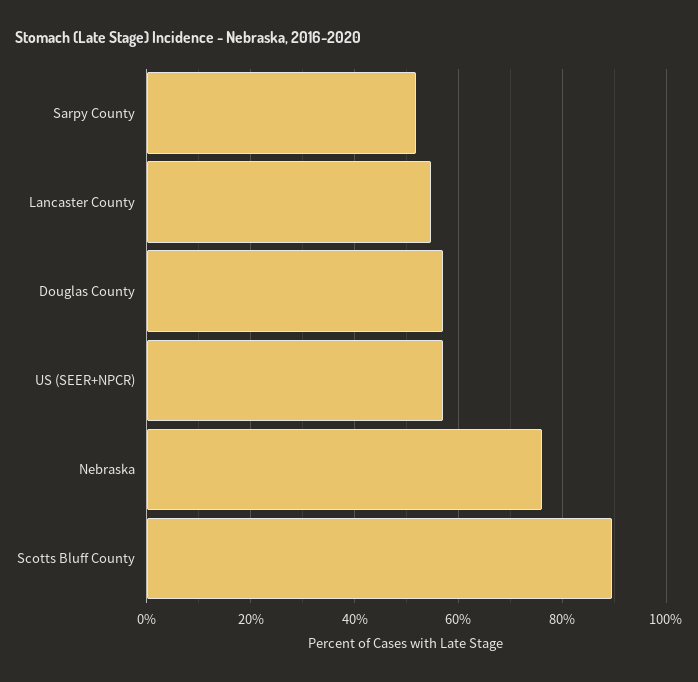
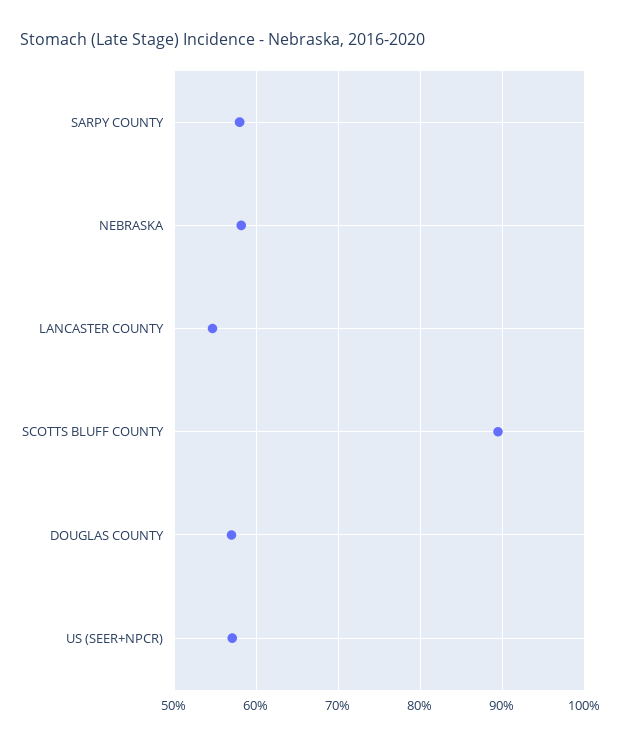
  {
-   "Sarpy County": 52,
+   "Sarpy County": 58,
    "Lancaster County": 55,
    "Douglas County": 57,
    "US (SEER+NPCR)": 57,
-   "Nebraska": 76,
+   "Nebraska": 58,
    "Scotts Bluff County": 90
  }

